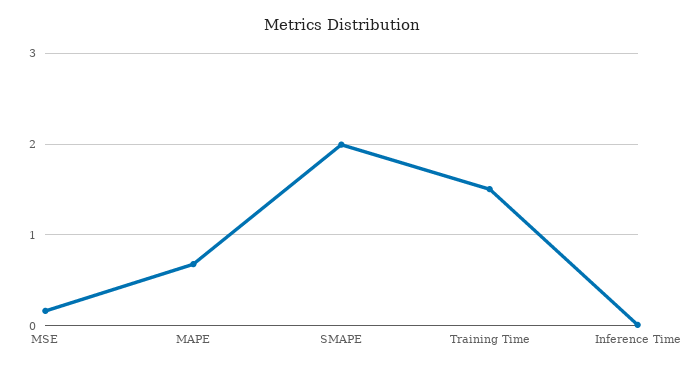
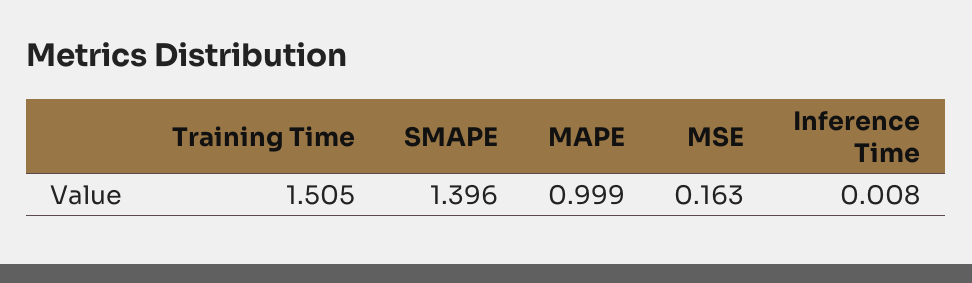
  {
    "MSE": 0.163,
-   "MAPE": 0.7,
+   "MAPE": 0.999,
-   "SMAPE": 2,
+   "SMAPE": 1.396,
    "Training Time": 1.505,
    "Inference Time": 0.008
  }

